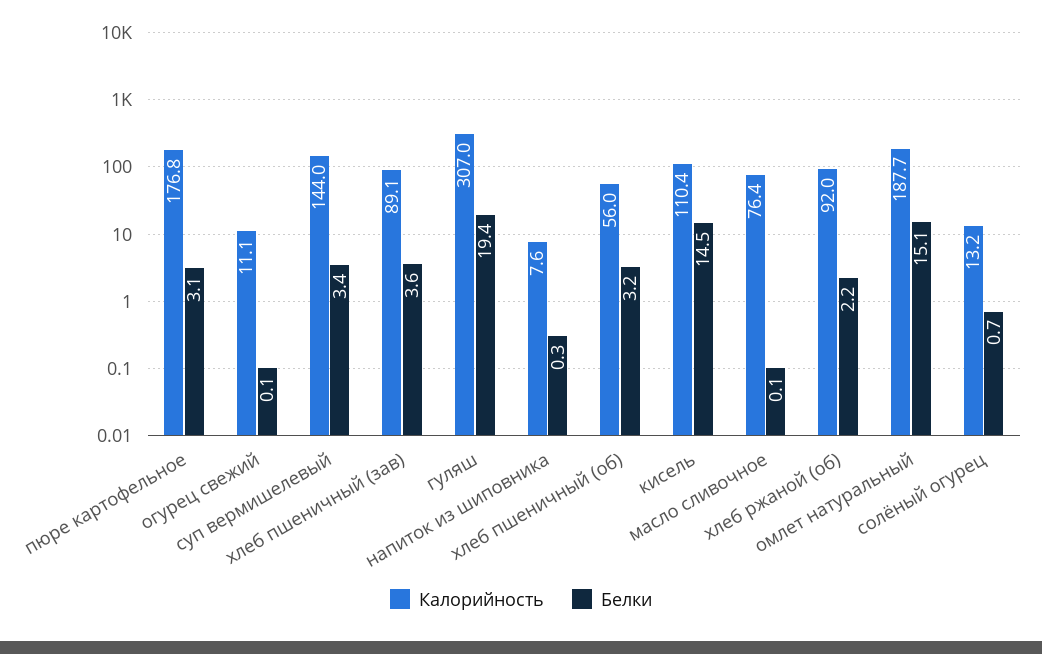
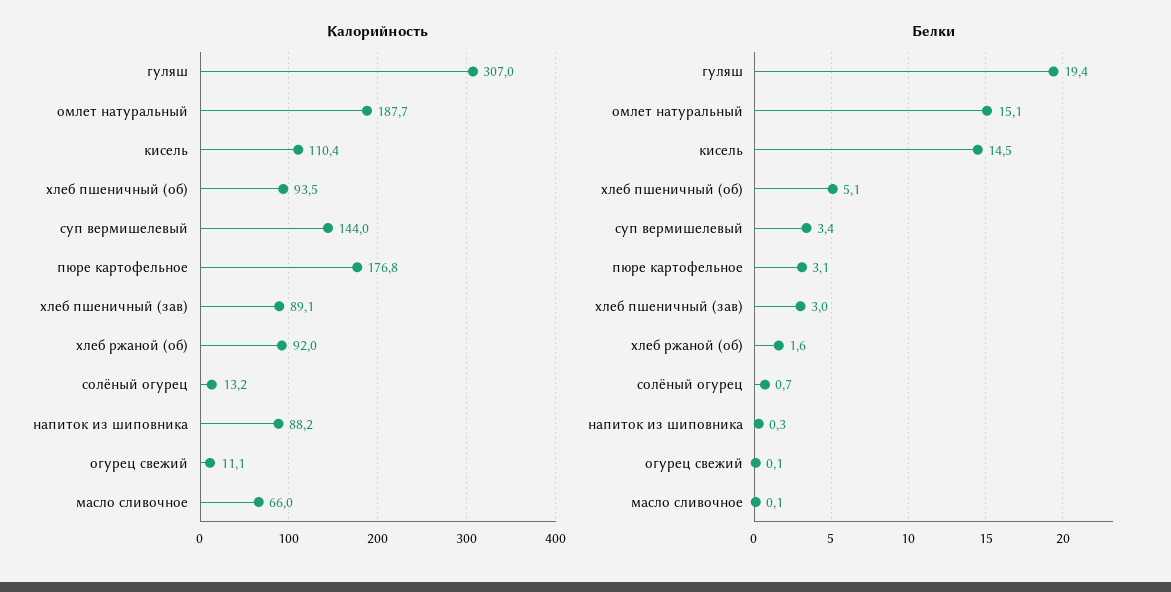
  {
    "Калорийность": {
      "пюре картофельное": 176.8,
      "огурец свежий": 11.1,
      "суп вермишелевый": 144,
      "хлеб пшеничный (зав)": 89.1,
      "гуляш": 307,
-     "напиток из шиповника": 7.6,
+     "напиток из шиповника": 88.2,
-     "хлеб пшеничный (об)": 56,
+     "хлеб пшеничный (об)": 93.5,
      "кисель": 110.4,
-     "масло сливочное": 76.4,
+     "масло сливочное": 66,
      "хлеб ржаной (об)": 92,
      "омлет натуральный": 187.7,
      "солёный огурец": 13.2
    },
    "Белки": {
      "пюре картофельное": 3.1,
      "огурец свежий": 0.1,
      "суп вермишелевый": 3.4,
-     "хлеб пшеничный (зав)": 3.6,
+     "хлеб пшеничный (зав)": 3,
      "гуляш": 19.4,
      "напиток из шиповника": 0.3,
-     "хлеб пшеничный (об)": 3.2,
+     "хлеб пшеничный (об)": 5.1,
      "кисель": 14.5,
      "масло сливочное": 0.1,
-     "хлеб ржаной (об)": 2.2,
+     "хлеб ржаной (об)": 1.6,
      "омлет натуральный": 15.1,
      "солёный огурец": 0.7
    }
  }

